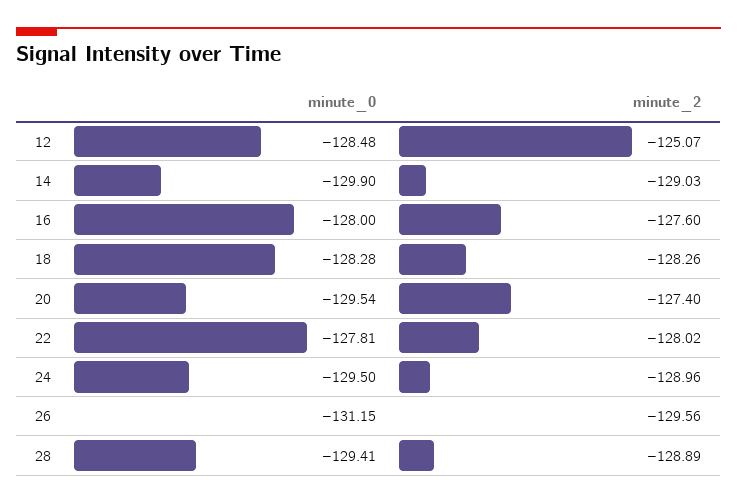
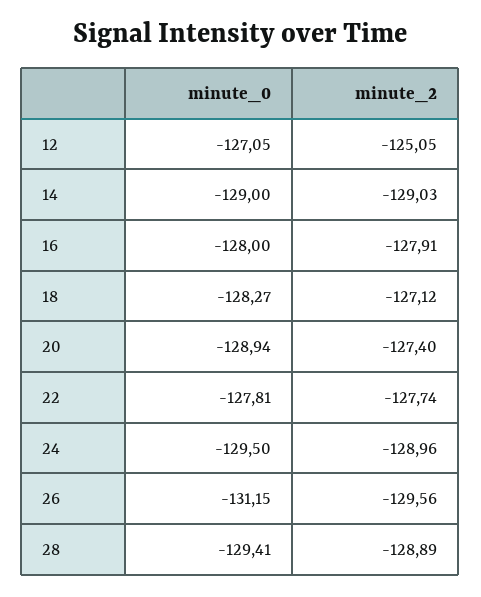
  {
    "minute_0": {
-     "12": -128.48,
+     "12": -127.05,
-     "14": -129.9,
+     "14": -129,
      "16": -128,
-     "18": -128.28,
+     "18": -128.27,
-     "20": -129.54,
+     "20": -128.94,
      "22": -127.81,
      "24": -129.5,
      "26": -131.15,
      "28": -129.41
    },
    "minute_2": {
-     "12": -125.07,
+     "12": -125.05,
      "14": -129.03,
-     "16": -127.6,
+     "16": -127.91,
-     "18": -128.26,
+     "18": -127.12,
      "20": -127.4,
-     "22": -128.02,
+     "22": -127.74,
      "24": -128.96,
      "26": -129.56,
      "28": -128.89
    }
  }

